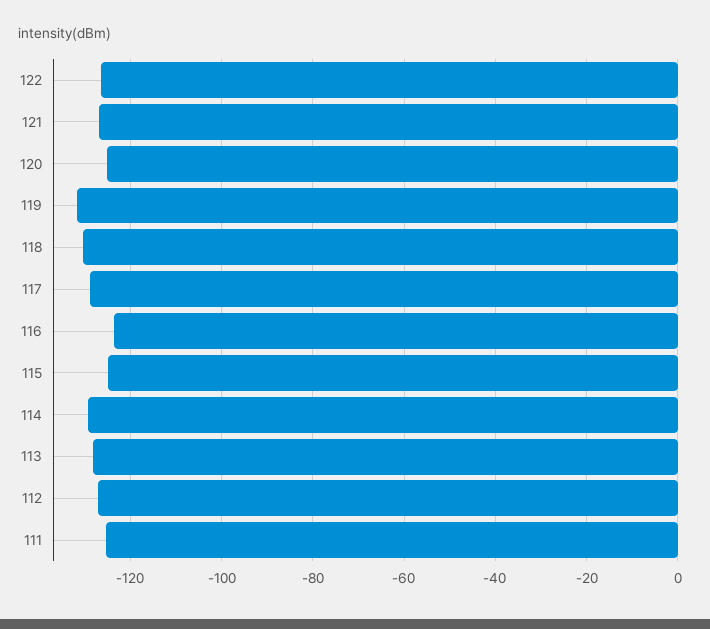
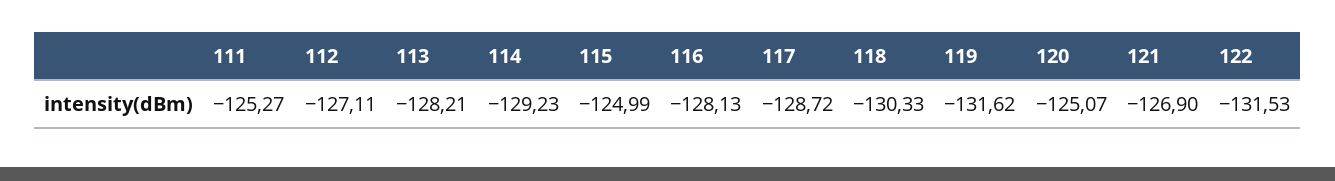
  {
-   "122": -126,
+   "122": -131.53,
    "121": -126.9,
    "120": -125.07,
    "119": -131.62,
    "118": -130.33,
    "117": -128.72,
-   "116": -124,
+   "116": -128.13,
    "115": -124.99,
    "114": -129.23,
    "113": -128.21,
    "112": -127.11,
    "111": -125.27
  }

